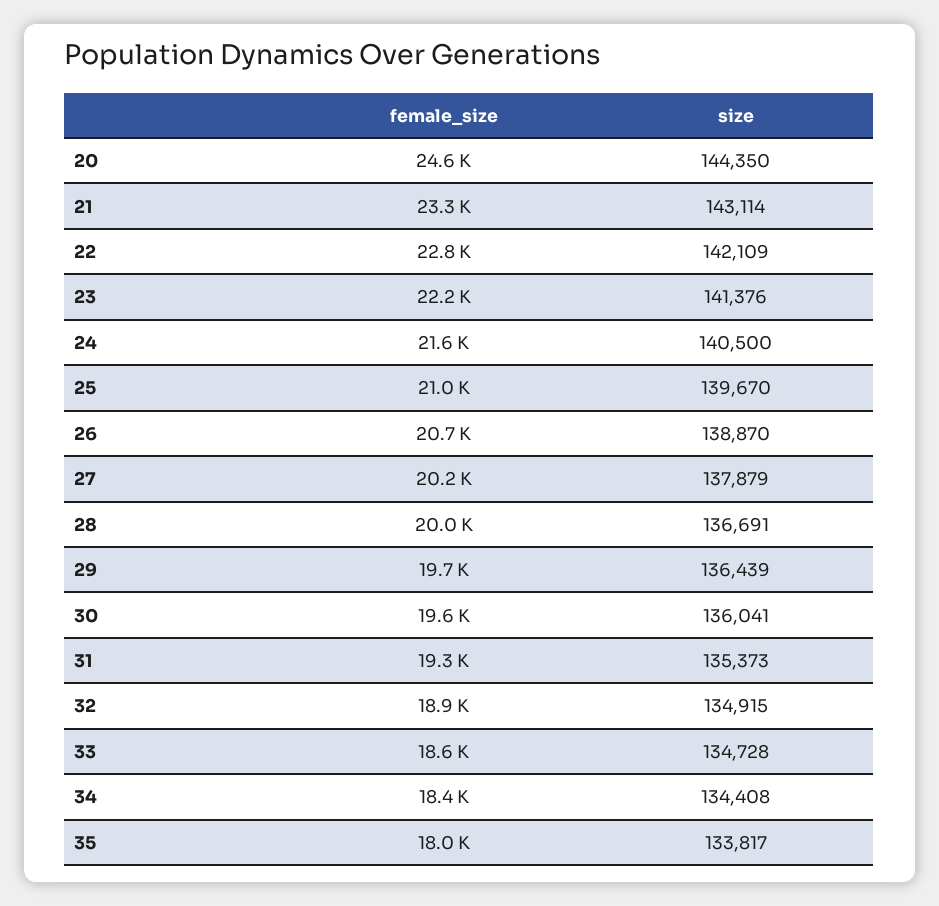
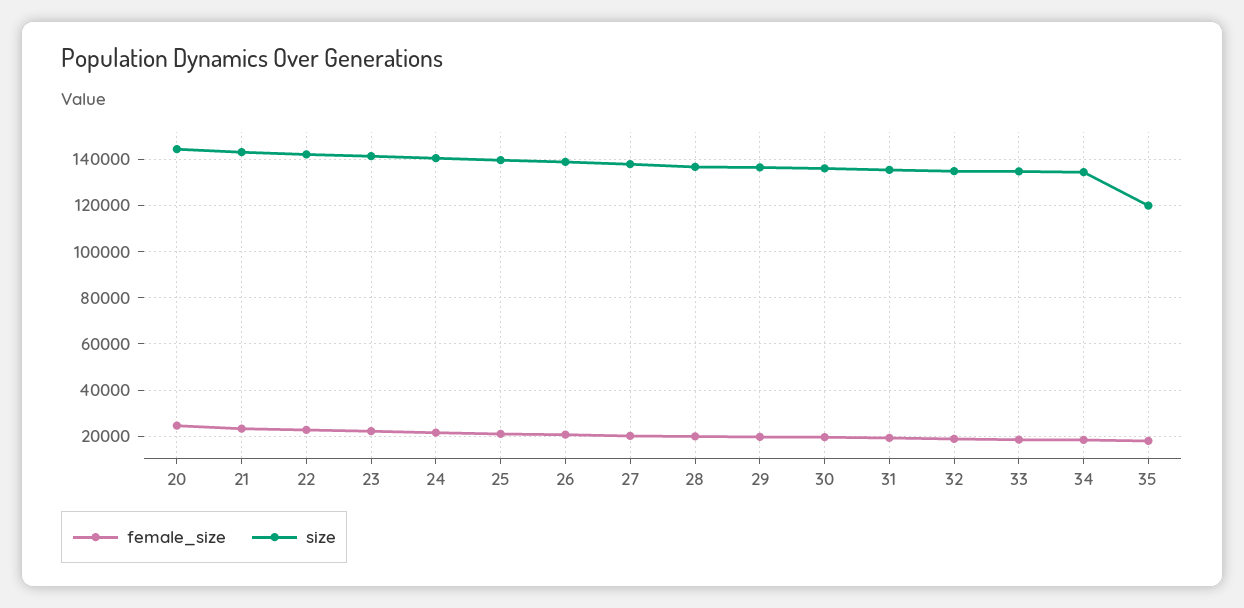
  {
    "female_size": {
      "20": 24600,
      "21": 23300,
      "22": 22800,
      "23": 22200,
      "24": 21600,
      "25": 21000,
      "26": 20700,
      "27": 20200,
      "28": 20000,
      "29": 19700,
      "30": 19600,
      "31": 19300,
      "32": 18900,
      "33": 18600,
      "34": 18400,
      "35": 18000
    },
    "size": {
      "20": 144350,
      "21": 143114,
      "22": 142109,
      "23": 141376,
      "24": 140500,
      "25": 139670,
      "26": 138870,
      "27": 137879,
      "28": 136691,
      "29": 136439,
      "30": 136041,
      "31": 135373,
      "32": 134915,
      "33": 134728,
      "34": 134408,
-     "35": 133817
+     "35": 120000
    }
  }

